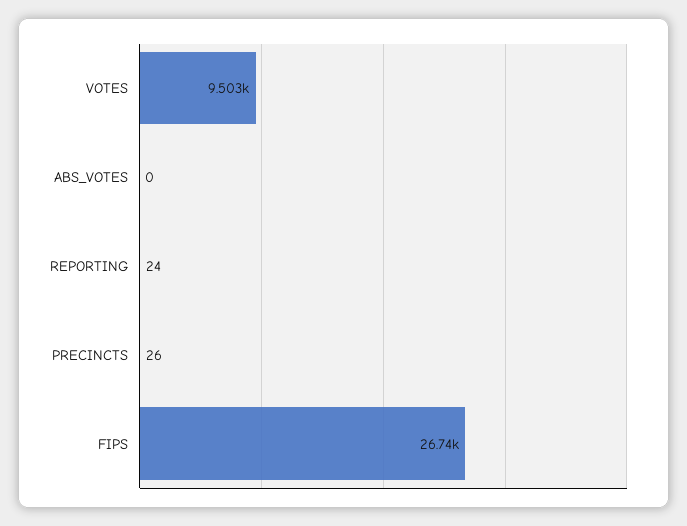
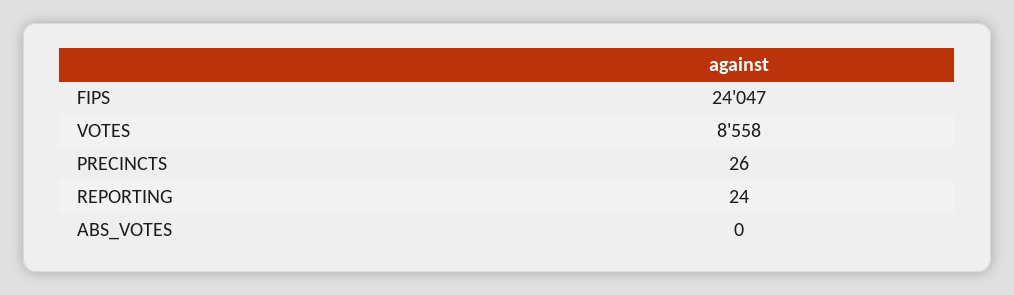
  {
-   "VOTES": 9503,
+   "VOTES": 8558,
    "ABS_VOTES": 0,
    "REPORTING": 24,
    "PRECINCTS": 26,
-   "FIPS": 26740
+   "FIPS": 24047
  }

